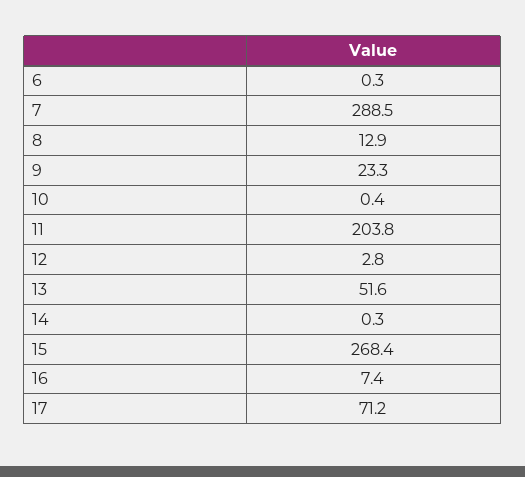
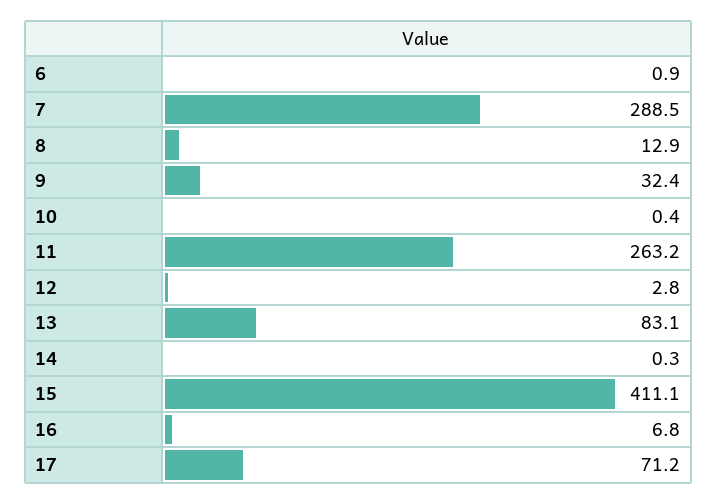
  {
-   "6": 0.3,
+   "6": 0.9,
    "7": 288.5,
    "8": 12.9,
-   "9": 23.3,
+   "9": 32.4,
    "10": 0.4,
-   "11": 203.8,
+   "11": 263.2,
    "12": 2.8,
-   "13": 51.6,
+   "13": 83.1,
    "14": 0.3,
-   "15": 268.4,
+   "15": 411.1,
-   "16": 7.4,
+   "16": 6.8,
    "17": 71.2
  }

